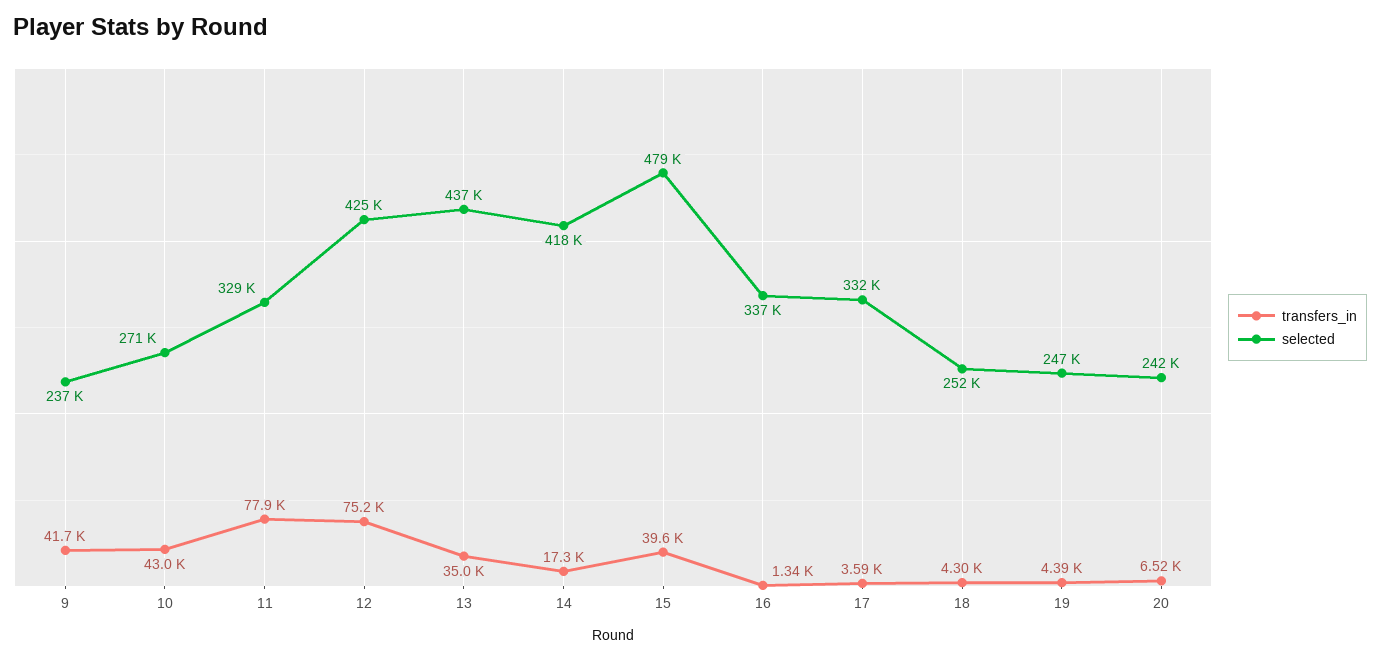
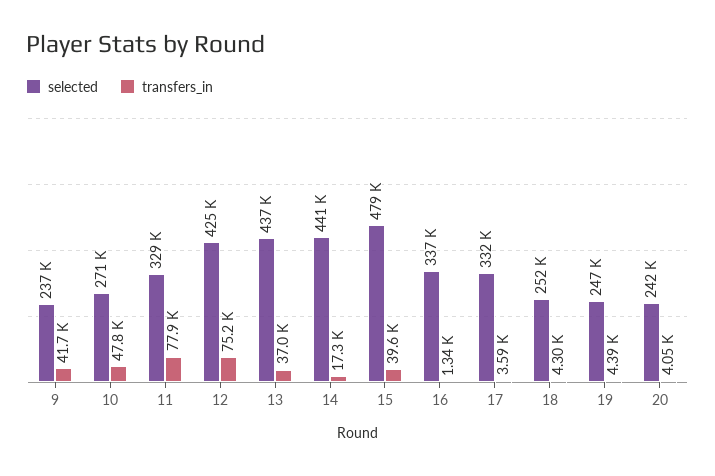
  {
    "transfers_in": {
      "9": 41700,
-     "10": 43000,
+     "10": 47800,
      "11": 77900,
      "12": 75200,
-     "13": 35000,
+     "13": 37000,
      "14": 17300,
      "15": 39600,
      "16": 1340,
      "17": 3590,
      "18": 4300,
      "19": 4390,
-     "20": 6520
+     "20": 4050
    },
    "selected": {
      "9": 237000,
      "10": 271000,
      "11": 329000,
      "12": 425000,
      "13": 437000,
-     "14": 418000,
+     "14": 441000,
      "15": 479000,
      "16": 337000,
      "17": 332000,
      "18": 252000,
      "19": 247000,
      "20": 242000
    }
  }

